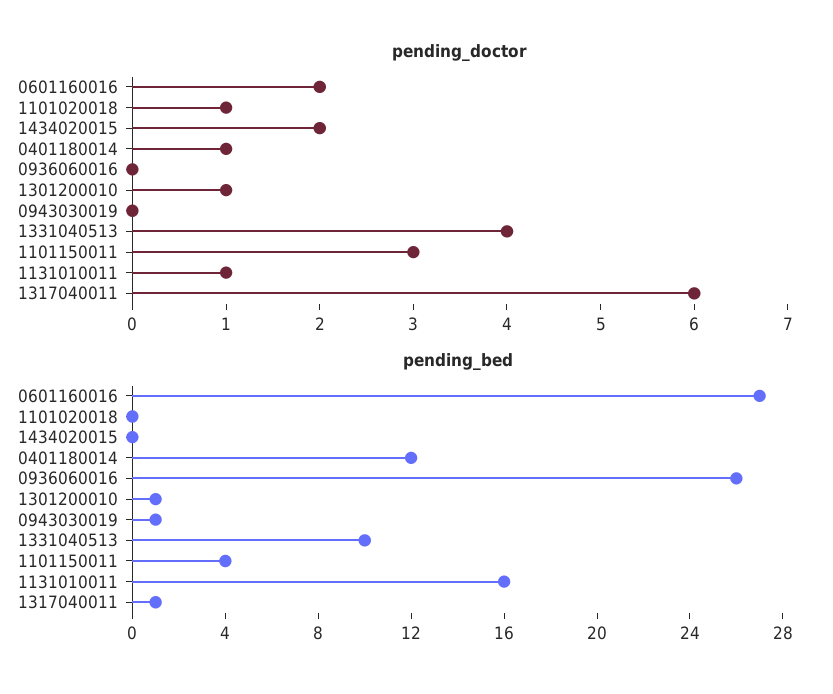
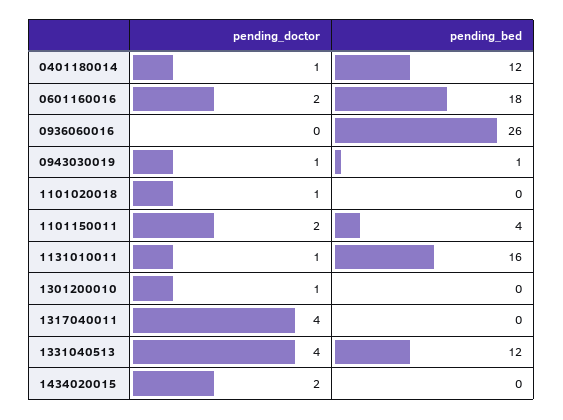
  {
    "pending_doctor": {
      "0601160016": 2,
      "1101020018": 1,
      "1434020015": 2,
      "0401180014": 1,
      "0936060016": 0,
      "1301200010": 1,
-     "0943030019": 0,
+     "0943030019": 1,
      "1331040513": 4,
-     "1101150011": 3,
+     "1101150011": 2,
      "1131010011": 1,
-     "1317040011": 6
+     "1317040011": 4
    },
    "pending_bed": {
-     "0601160016": 27,
+     "0601160016": 18,
      "1101020018": 0,
      "1434020015": 0,
      "0401180014": 12,
      "0936060016": 26,
-     "1301200010": 1,
+     "1301200010": 0,
      "0943030019": 1,
-     "1331040513": 10,
+     "1331040513": 12,
      "1101150011": 4,
      "1131010011": 16,
-     "1317040011": 1
+     "1317040011": 0
    }
  }

